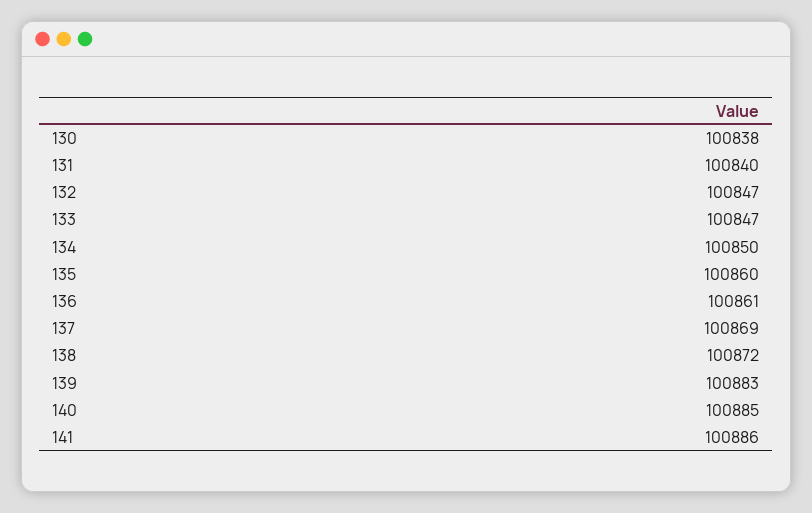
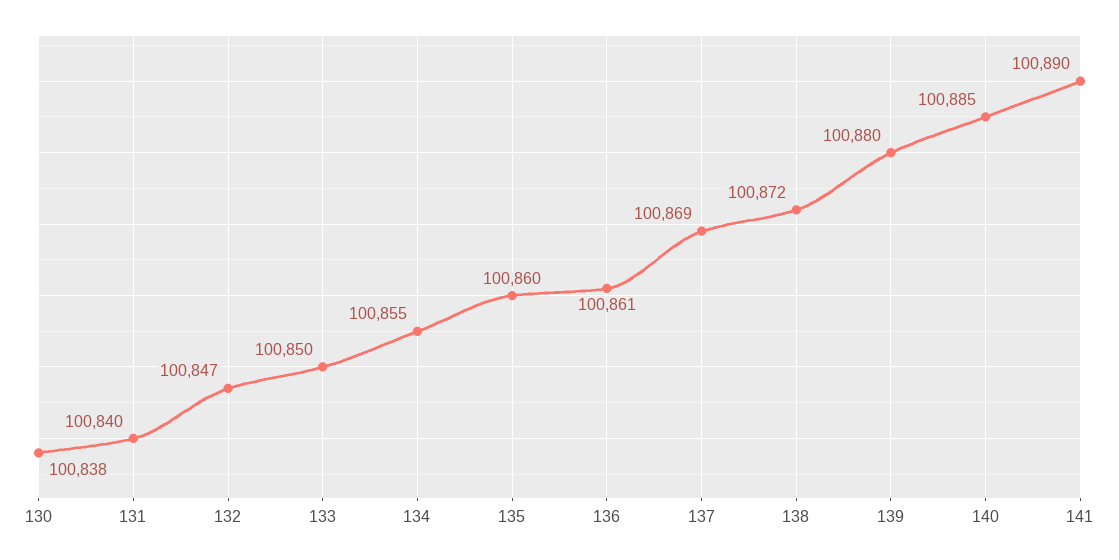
  {
    "130": 100838,
    "131": 100840,
    "132": 100847,
-   "133": 100847,
+   "133": 100850,
-   "134": 100850,
+   "134": 100855,
    "135": 100860,
    "136": 100861,
    "137": 100869,
    "138": 100872,
-   "139": 100883,
+   "139": 100880,
    "140": 100885,
-   "141": 100886
+   "141": 100890
  }

